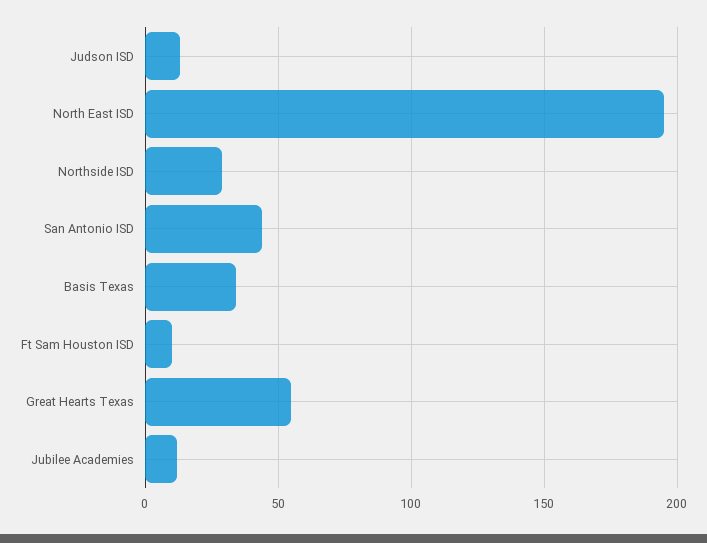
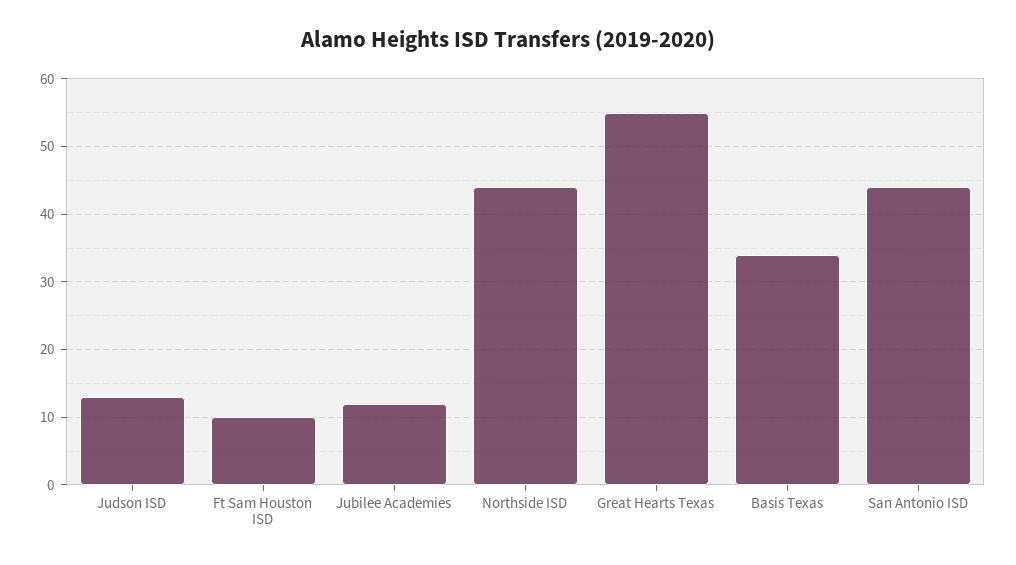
  {
    "Judson ISD": 13,
-   "North East ISD": 195,
-   "Northside ISD": 30,
+   "Northside ISD": 44,
    "San Antonio ISD": 44,
    "Basis Texas": 34,
    "Ft Sam Houston ISD": 10,
    "Great Hearts Texas": 55,
    "Jubilee Academies": 12
  }

